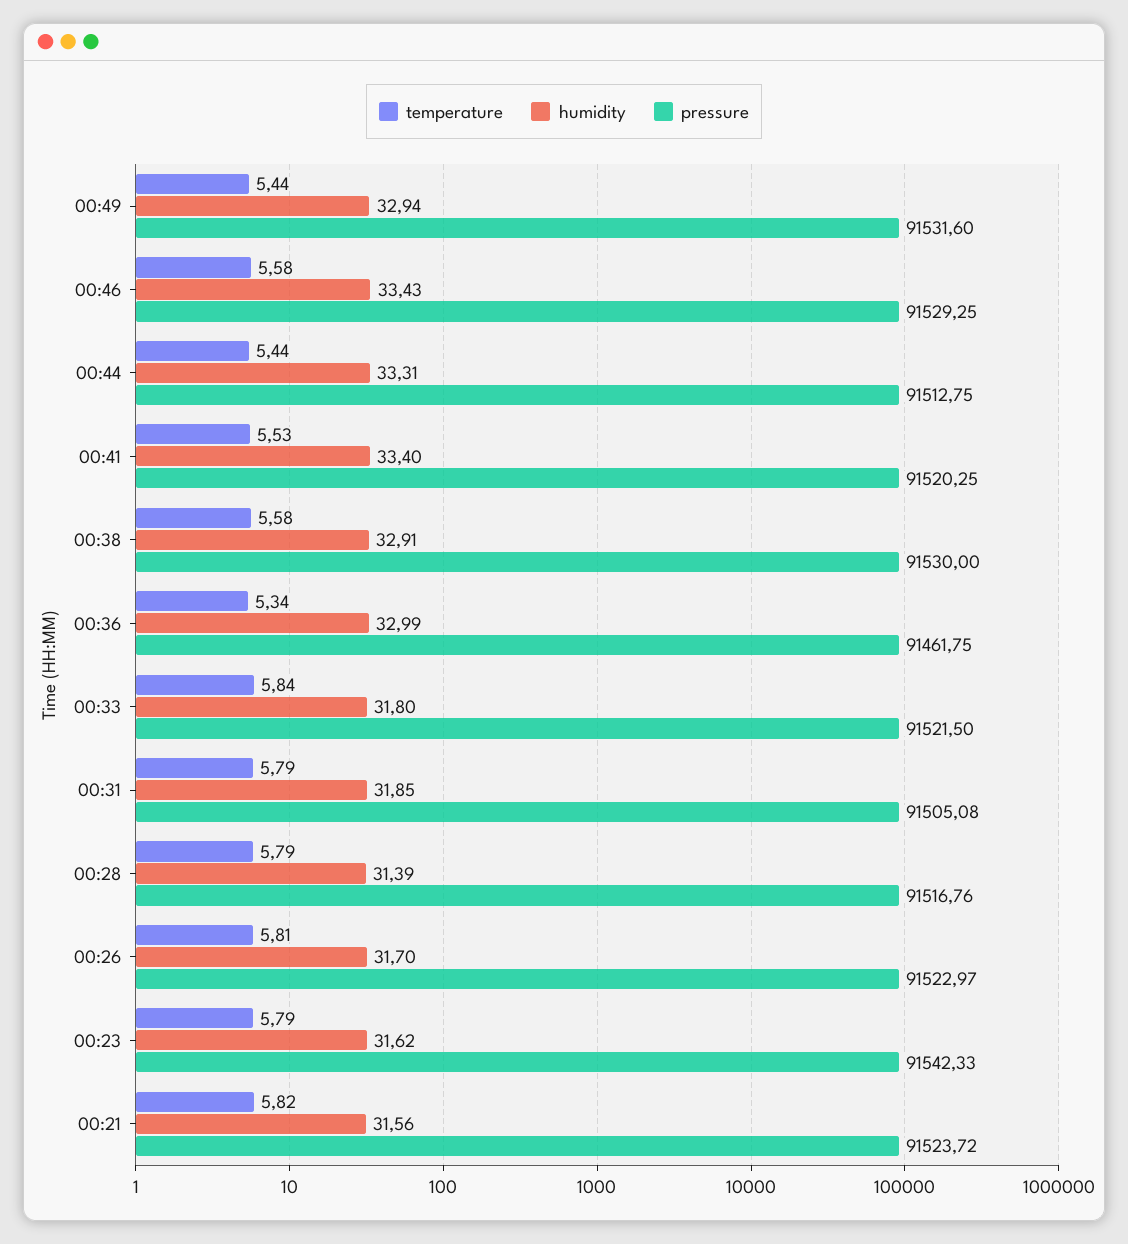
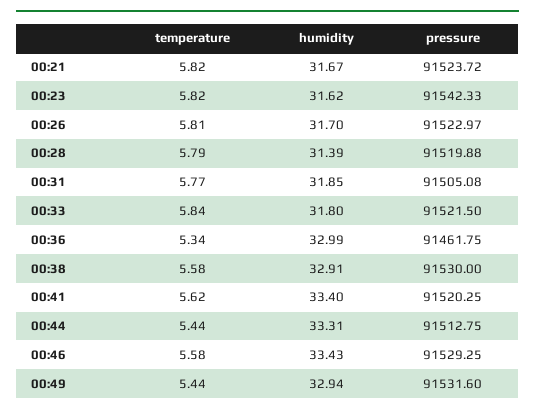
  {
    "temperature": {
      "00:49": 5.44,
      "00:46": 5.58,
      "00:44": 5.44,
-     "00:41": 5.53,
+     "00:41": 5.62,
      "00:38": 5.58,
      "00:36": 5.34,
      "00:33": 5.84,
-     "00:31": 5.79,
+     "00:31": 5.77,
      "00:28": 5.79,
      "00:26": 5.81,
-     "00:23": 5.79,
+     "00:23": 5.82,
      "00:21": 5.82
    },
    "humidity": {
      "00:49": 32.94,
      "00:46": 33.43,
      "00:44": 33.31,
      "00:41": 33.4,
      "00:38": 32.91,
      "00:36": 32.99,
      "00:33": 31.8,
      "00:31": 31.85,
      "00:28": 31.39,
      "00:26": 31.7,
      "00:23": 31.62,
-     "00:21": 31.56
+     "00:21": 31.67
    },
    "pressure": {
      "00:49": 91531.6,
      "00:46": 91529.25,
      "00:44": 91512.75,
      "00:41": 91520.25,
      "00:38": 91530,
      "00:36": 91461.75,
      "00:33": 91521.5,
      "00:31": 91505.08,
-     "00:28": 91516.76,
+     "00:28": 91519.88,
      "00:26": 91522.97,
      "00:23": 91542.33,
      "00:21": 91523.72
    }
  }

